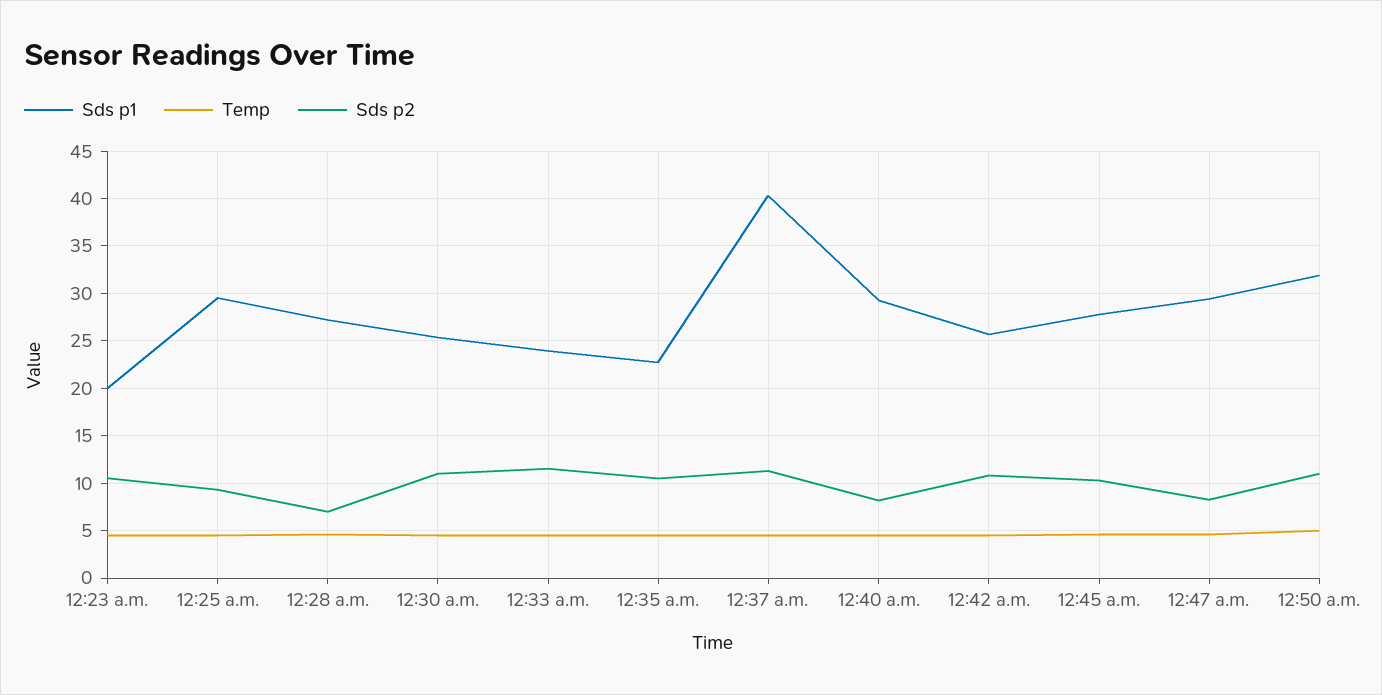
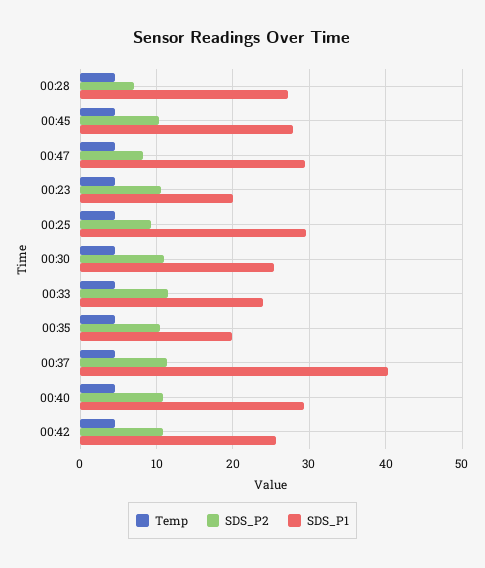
  {
    "Sds p1": {
      "12:23 a.m.": 20,
      "12:25 a.m.": 30,
      "12:28 a.m.": 27,
      "12:30 a.m.": 25,
      "12:33 a.m.": 24,
-     "12:35 a.m.": 23,
+     "12:35 a.m.": 20,
      "12:37 a.m.": 40,
      "12:40 a.m.": 29,
      "12:42 a.m.": 26,
      "12:45 a.m.": 28,
-     "12:47 a.m.": 29,
+     "12:47 a.m.": 29
-     "12:50 a.m.": 32
    },
    "Temp": {
      "12:23 a.m.": 5,
      "12:25 a.m.": 5,
      "12:28 a.m.": 5,
      "12:30 a.m.": 5,
      "12:33 a.m.": 5,
      "12:35 a.m.": 5,
      "12:37 a.m.": 5,
      "12:40 a.m.": 5,
      "12:42 a.m.": 5,
      "12:45 a.m.": 5,
-     "12:47 a.m.": 5,
+     "12:47 a.m.": 5
-     "12:50 a.m.": 5
    },
    "Sds p2": {
      "12:23 a.m.": 11,
      "12:25 a.m.": 9,
      "12:28 a.m.": 7,
      "12:30 a.m.": 11,
      "12:33 a.m.": 12,
      "12:35 a.m.": 11,
      "12:37 a.m.": 11,
-     "12:40 a.m.": 8,
+     "12:40 a.m.": 11,
      "12:42 a.m.": 11,
      "12:45 a.m.": 10,
-     "12:47 a.m.": 8,
+     "12:47 a.m.": 8
-     "12:50 a.m.": 11
    }
  }

